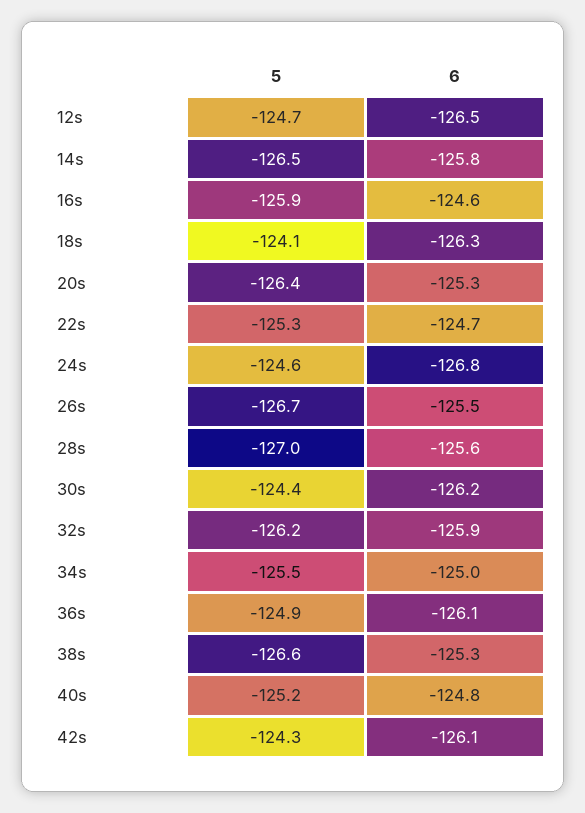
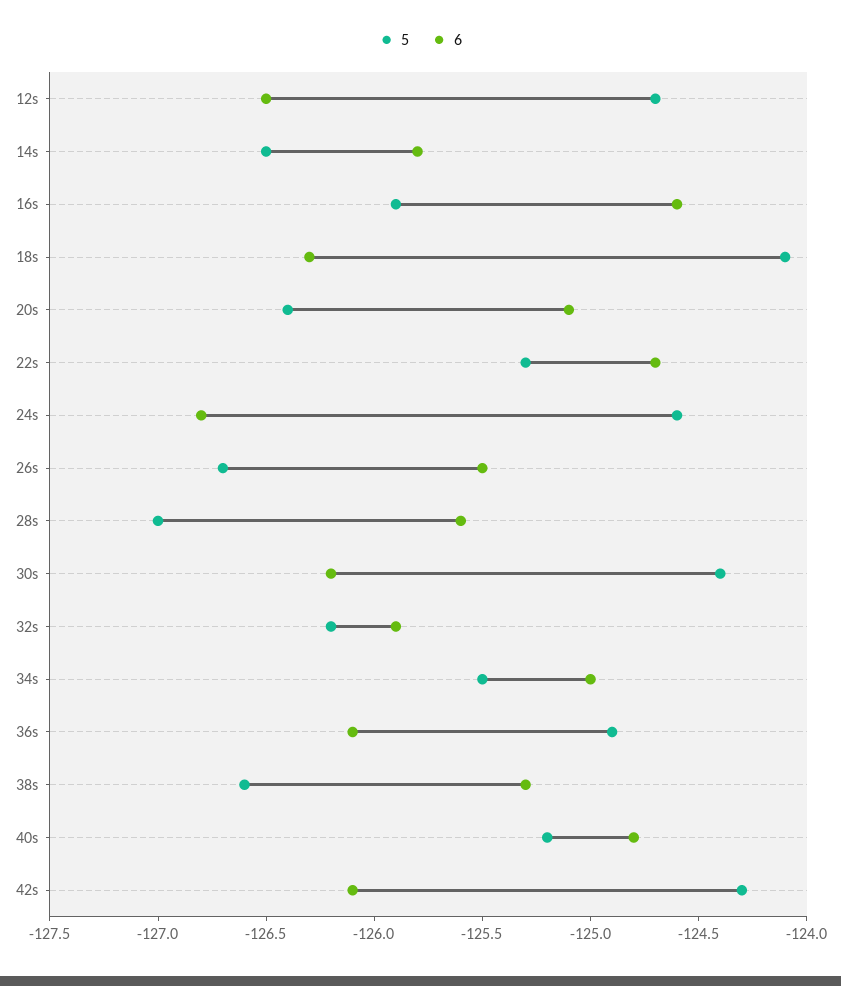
  {
    "5": {
      "12s": -124.7,
      "14s": -126.5,
      "16s": -125.9,
      "18s": -124.1,
      "20s": -126.4,
      "22s": -125.3,
      "24s": -124.6,
      "26s": -126.7,
      "28s": -127,
      "30s": -124.4,
      "32s": -126.2,
      "34s": -125.5,
      "36s": -124.9,
      "38s": -126.6,
      "40s": -125.2,
      "42s": -124.3
    },
    "6": {
      "12s": -126.5,
      "14s": -125.8,
      "16s": -124.6,
      "18s": -126.3,
-     "20s": -125.3,
+     "20s": -125.1,
      "22s": -124.7,
      "24s": -126.8,
      "26s": -125.5,
      "28s": -125.6,
      "30s": -126.2,
      "32s": -125.9,
      "34s": -125,
      "36s": -126.1,
      "38s": -125.3,
      "40s": -124.8,
      "42s": -126.1
    }
  }

